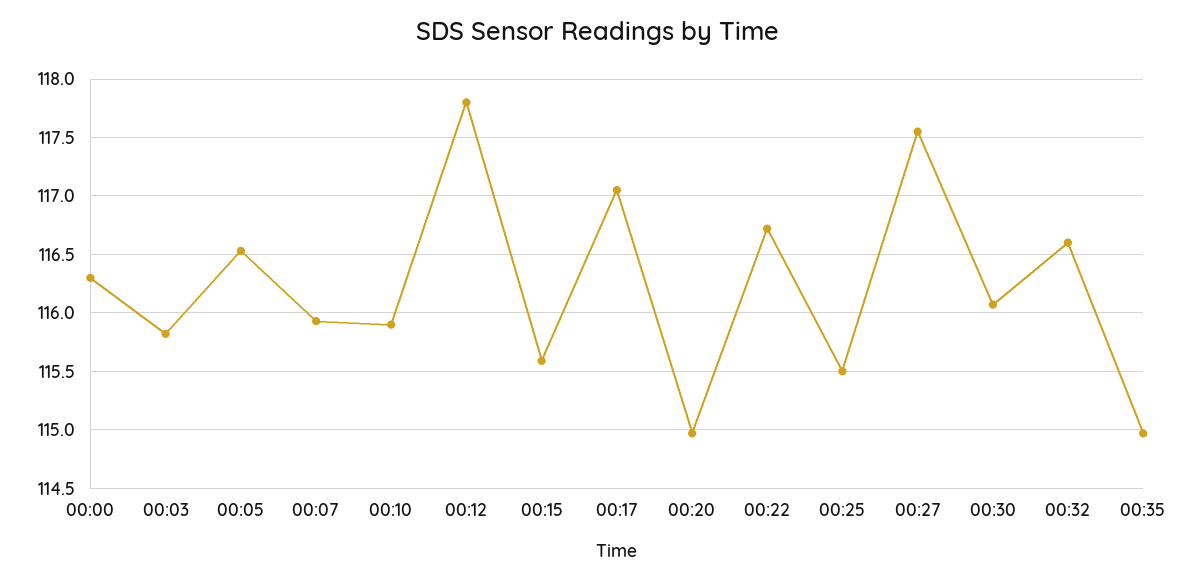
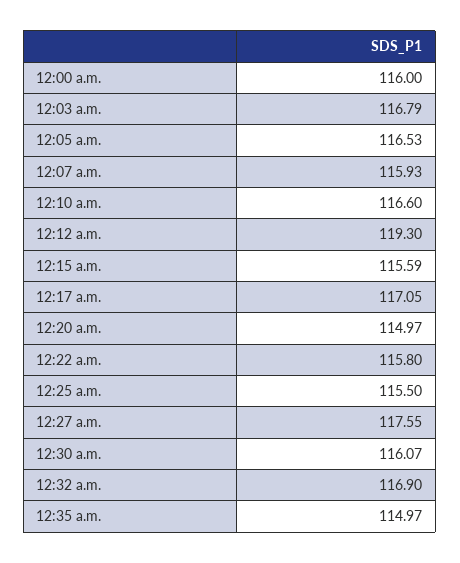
  {
-   "00:00": 116.3,
+   "00:00": 116,
-   "00:03": 115.8,
+   "00:03": 116.79,
    "00:05": 116.53,
    "00:07": 115.93,
-   "00:10": 115.9,
+   "00:10": 116.6,
-   "00:12": 117.8,
+   "00:12": 119.3,
    "00:15": 115.59,
    "00:17": 117.05,
    "00:20": 114.97,
-   "00:22": 116.7,
+   "00:22": 115.8,
    "00:25": 115.5,
    "00:27": 117.55,
    "00:30": 116.07,
-   "00:32": 116.6,
+   "00:32": 116.9,
    "00:35": 114.97
  }

